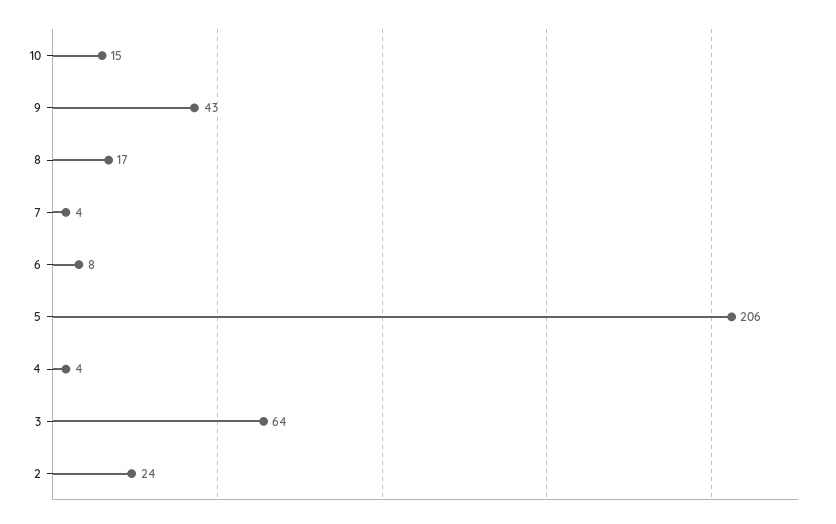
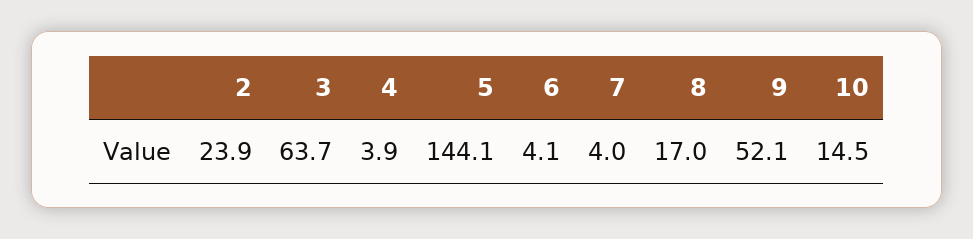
  {
    "10": 14.5,
-   "9": 43,
+   "9": 52.1,
    "8": 17,
    "7": 4,
-   "6": 8,
+   "6": 4.1,
-   "5": 206,
+   "5": 144.1,
    "4": 3.9,
    "3": 63.7,
    "2": 23.9
  }

